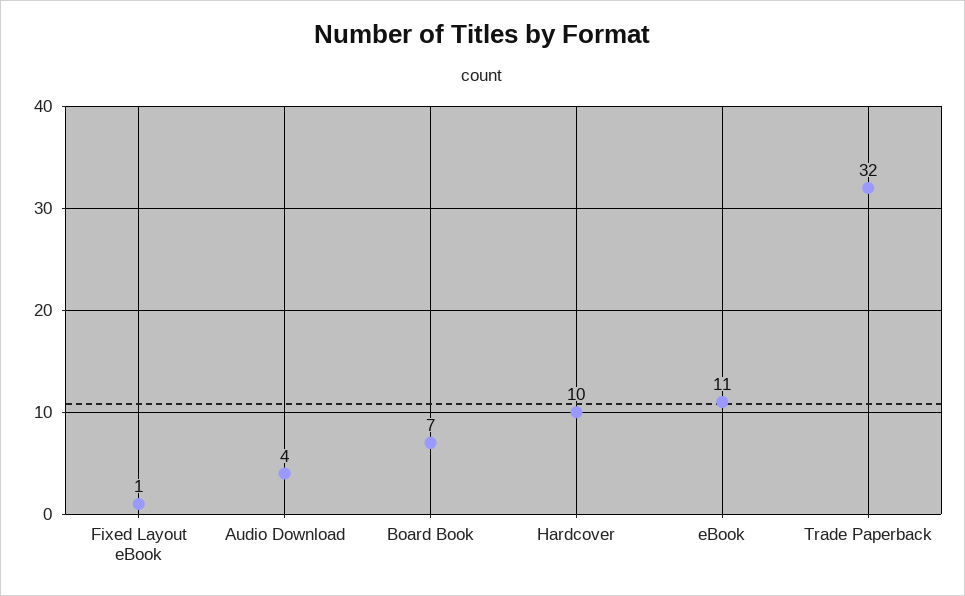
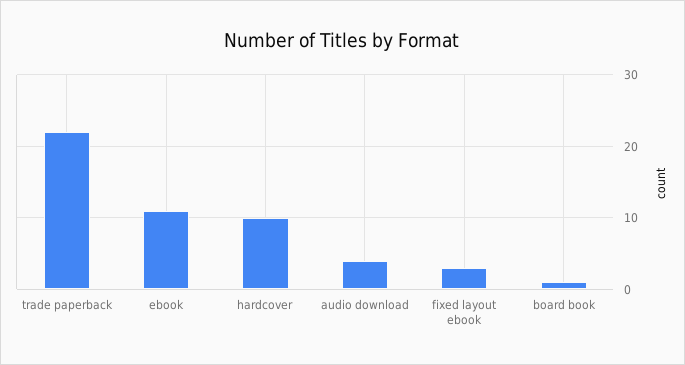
  {
-   "Fixed Layout eBook": 1,
+   "Fixed Layout eBook": 3,
    "Audio Download": 4,
-   "Board Book": 7,
+   "Board Book": 1,
    "Hardcover": 10,
    "eBook": 11,
-   "Trade Paperback": 32
+   "Trade Paperback": 22
  }

